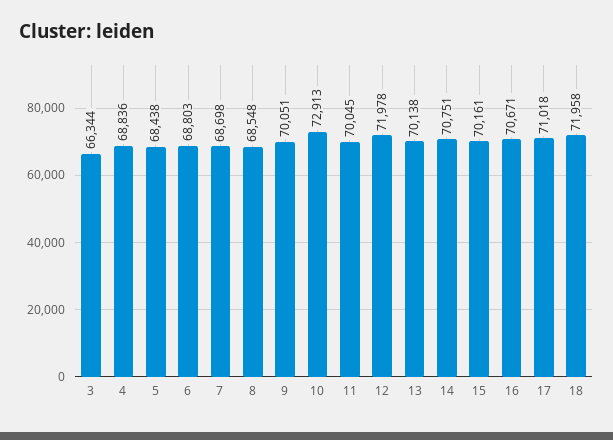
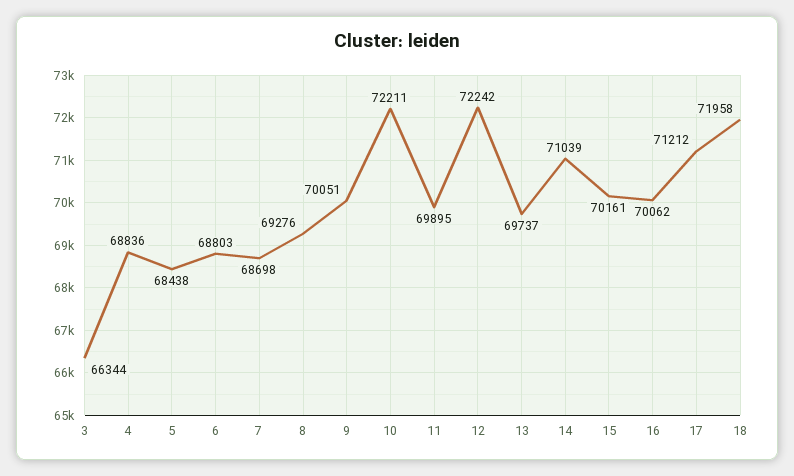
  {
    "3": 66344,
    "4": 68836,
    "5": 68438,
    "6": 68803,
    "7": 68698,
-   "8": 68548,
+   "8": 69276,
    "9": 70051,
-   "10": 72913,
+   "10": 72211,
-   "11": 70045,
+   "11": 69895,
-   "12": 71978,
+   "12": 72242,
-   "13": 70138,
+   "13": 69737,
-   "14": 70751,
+   "14": 71039,
    "15": 70161,
-   "16": 70671,
+   "16": 70062,
-   "17": 71018,
+   "17": 71212,
    "18": 71958
  }

